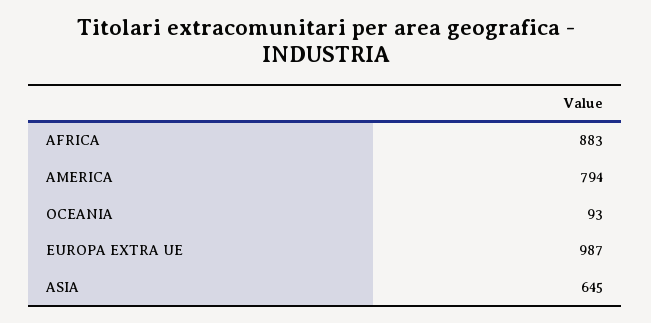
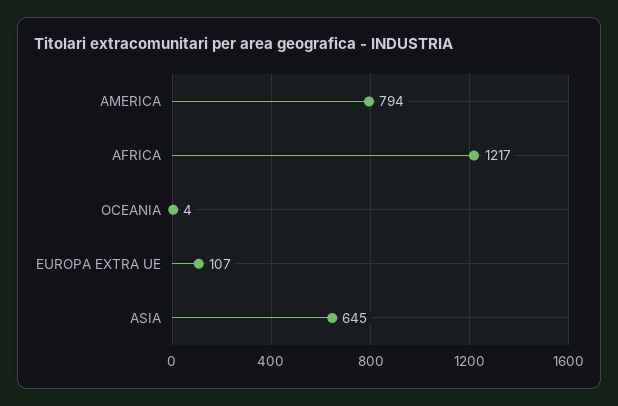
  {
-   "AFRICA": 883,
+   "AFRICA": 1217,
    "AMERICA": 794,
-   "OCEANIA": 93,
+   "OCEANIA": 4,
-   "EUROPA EXTRA UE": 987,
+   "EUROPA EXTRA UE": 107,
    "ASIA": 645
  }

